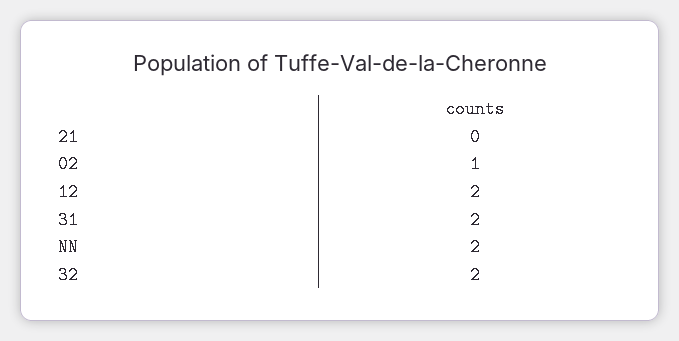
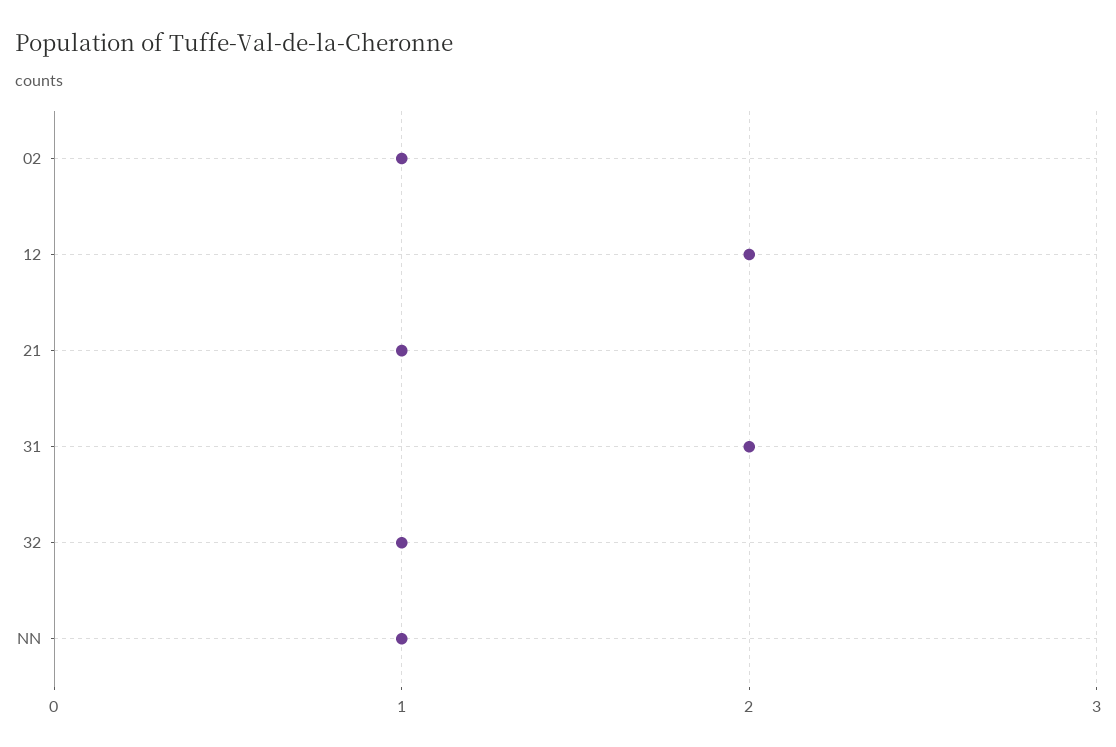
  {
-   "21": 0,
+   "21": 1,
    "02": 1,
    "12": 2,
    "31": 2,
-   "NN": 2,
+   "NN": 1,
-   "32": 2
+   "32": 1
  }

